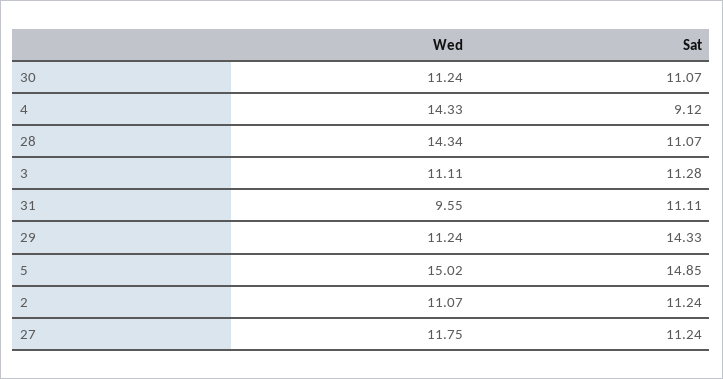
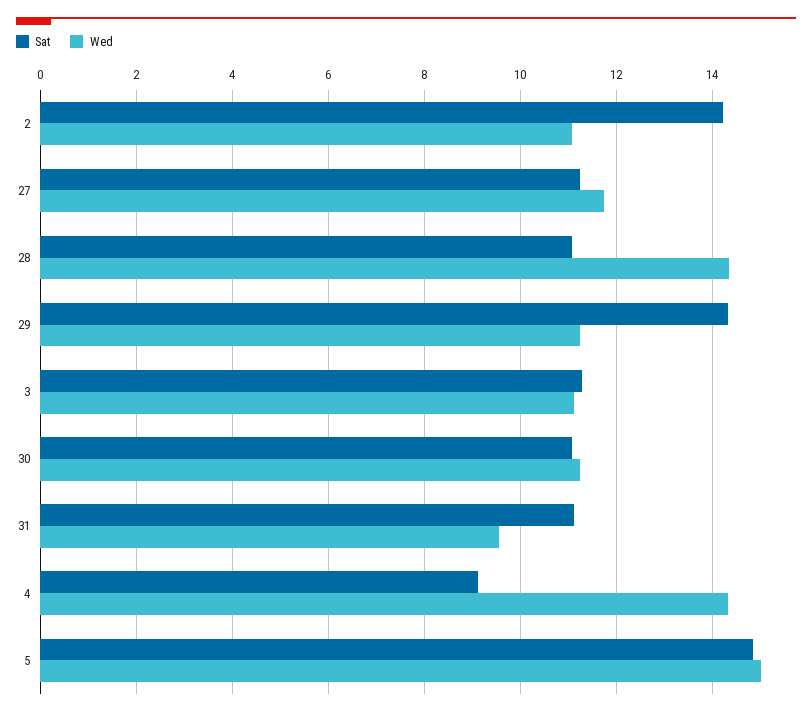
  {
    "Wed": {
      "30": 11.24,
      "4": 14.33,
      "28": 14.34,
      "3": 11.11,
      "31": 9.55,
      "29": 11.24,
      "5": 15.02,
      "2": 11.07,
      "27": 11.75
    },
    "Sat": {
      "30": 11.07,
      "4": 9.12,
      "28": 11.07,
      "3": 11.28,
      "31": 11.11,
      "29": 14.33,
      "5": 14.85,
-     "2": 11.24,
+     "2": 14.2,
      "27": 11.24
    }
  }

